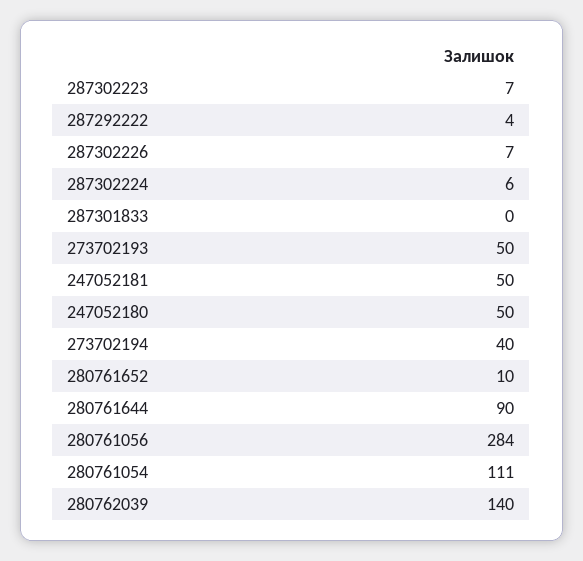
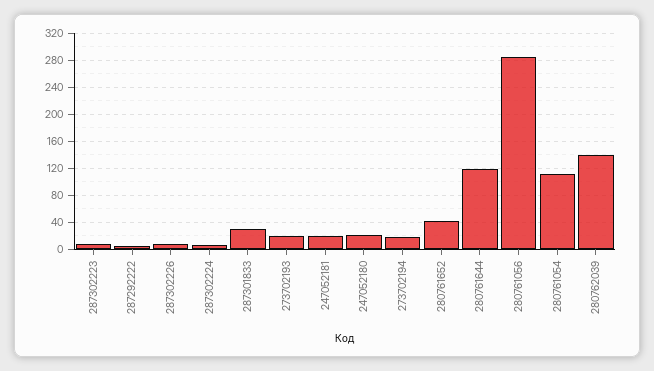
  {
    "287302223": 7,
    "287292222": 4,
    "287302226": 7,
    "287302224": 6,
-   "287301833": 0,
+   "287301833": 30,
-   "273702193": 50,
+   "273702193": 20,
-   "247052181": 50,
+   "247052181": 20,
-   "247052180": 50,
+   "247052180": 20,
-   "273702194": 40,
+   "273702194": 20,
-   "280761652": 10,
+   "280761652": 40,
-   "280761644": 90,
+   "280761644": 120,
    "280761056": 284,
    "280761054": 111,
    "280762039": 140
  }

